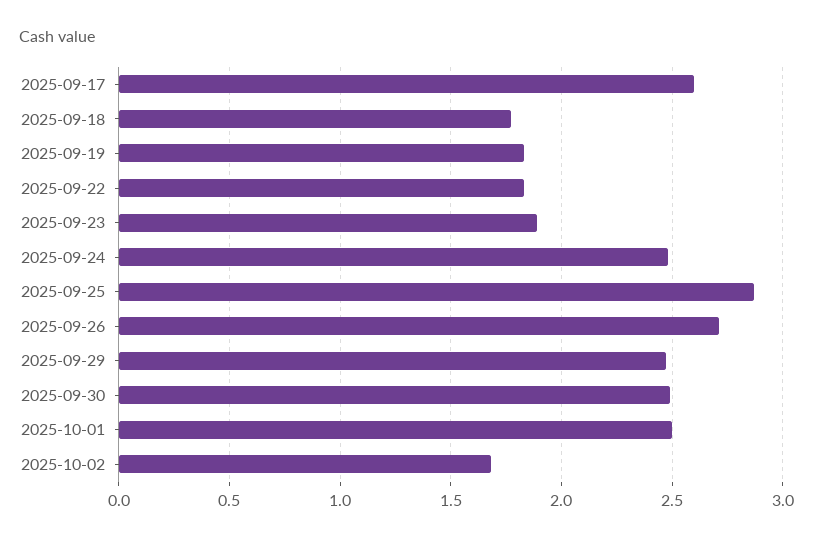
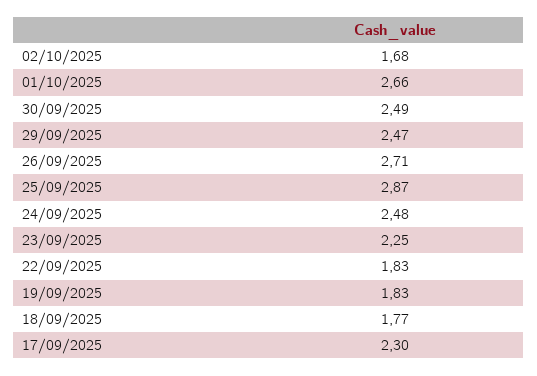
  {
-   "2025-09-17": 2.6,
+   "2025-09-17": 2.3,
    "2025-09-18": 1.77,
    "2025-09-19": 1.83,
    "2025-09-22": 1.83,
-   "2025-09-23": 1.9,
+   "2025-09-23": 2.25,
    "2025-09-24": 2.48,
    "2025-09-25": 2.87,
    "2025-09-26": 2.71,
    "2025-09-29": 2.47,
    "2025-09-30": 2.49,
-   "2025-10-01": 2.5,
+   "2025-10-01": 2.66,
    "2025-10-02": 1.68
  }

